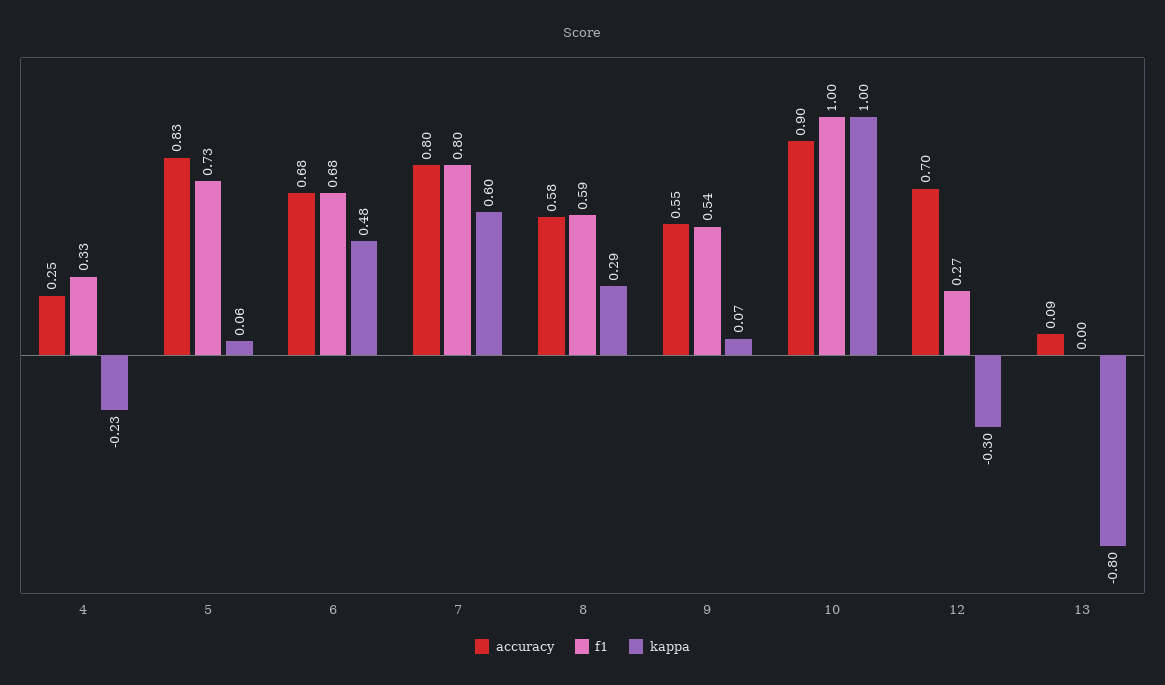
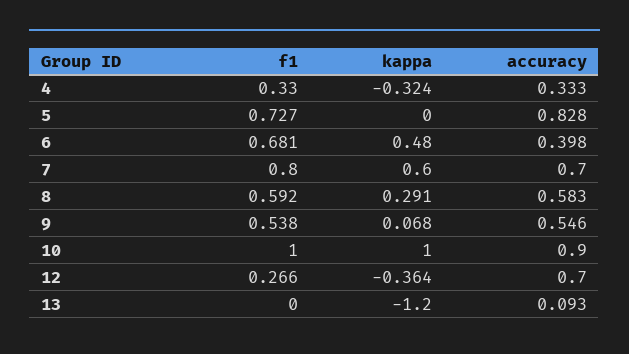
  {
    "accuracy": {
-     "4": 0.25,
+     "4": 0.333,
      "5": 0.828,
-     "6": 0.68,
+     "6": 0.398,
-     "7": 0.8,
+     "7": 0.7,
      "8": 0.583,
      "9": 0.546,
      "10": 0.9,
      "12": 0.7,
      "13": 0.093
    },
    "f1": {
      "4": 0.33,
      "5": 0.727,
      "6": 0.681,
      "7": 0.8,
      "8": 0.592,
      "9": 0.538,
      "10": 1,
      "12": 0.266,
      "13": 0
    },
    "kappa": {
-     "4": -0.23,
+     "4": -0.324,
-     "5": 0.06,
+     "5": 0,
      "6": 0.48,
      "7": 0.6,
      "8": 0.291,
      "9": 0.068,
      "10": 1,
-     "12": -0.3,
+     "12": -0.364,
-     "13": -0.8
+     "13": -1.2
    }
  }

